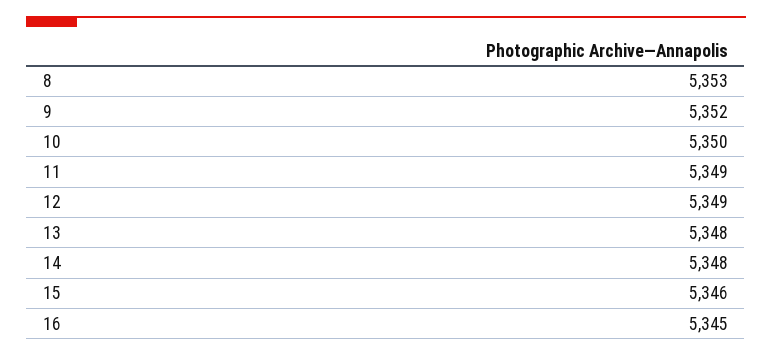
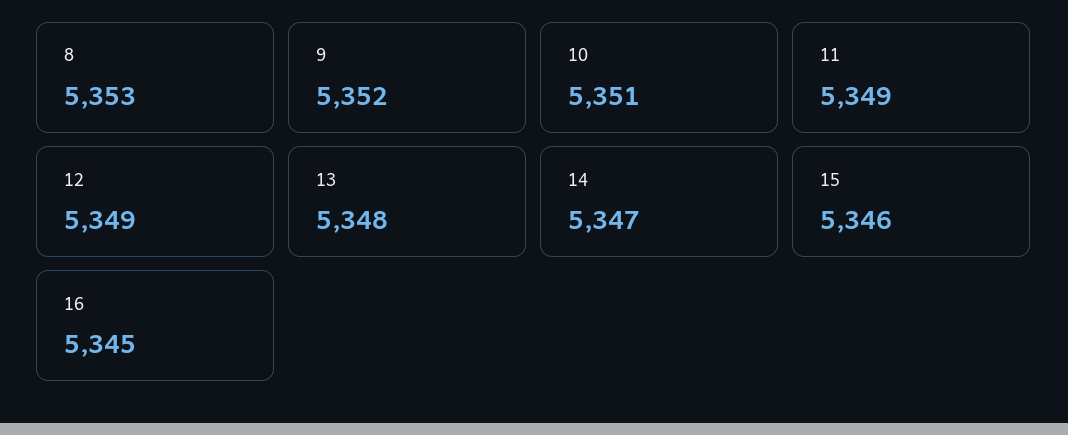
  {
    "8": 5353,
    "9": 5352,
-   "10": 5350,
+   "10": 5351,
    "11": 5349,
    "12": 5349,
    "13": 5348,
-   "14": 5348,
+   "14": 5347,
    "15": 5346,
    "16": 5345
  }

